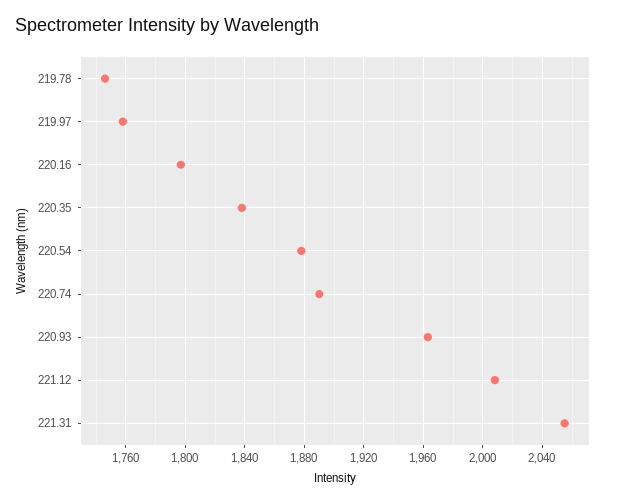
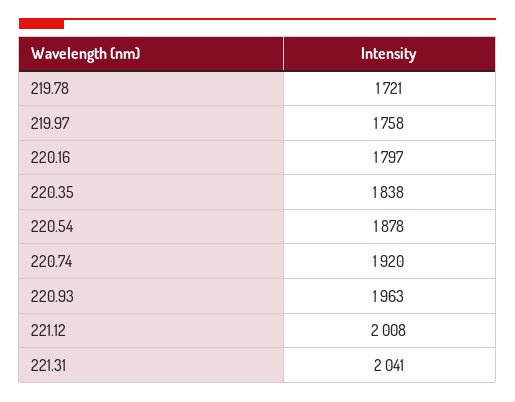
  {
-   "219.78": 1745,
+   "219.78": 1721,
    "219.97": 1758,
    "220.16": 1797,
    "220.35": 1838,
    "220.54": 1878,
-   "220.74": 1890,
+   "220.74": 1920,
    "220.93": 1963,
    "221.12": 2008,
-   "221.31": 2055
+   "221.31": 2041
  }

